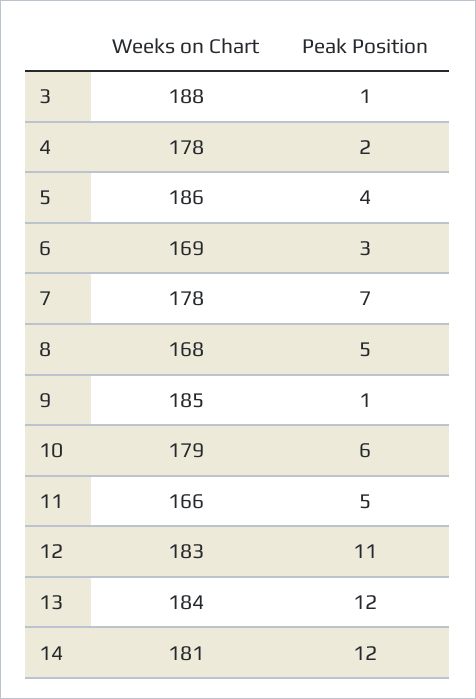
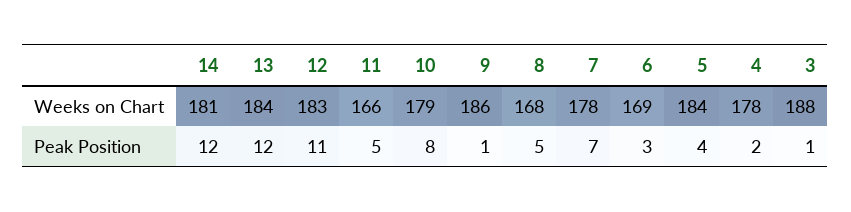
  {
    "Weeks on Chart": {
      "3": 188,
      "4": 178,
-     "5": 186,
+     "5": 184,
      "6": 169,
      "7": 178,
      "8": 168,
-     "9": 185,
+     "9": 186,
      "10": 179,
      "11": 166,
      "12": 183,
      "13": 184,
      "14": 181
    },
    "Peak Position": {
      "3": 1,
      "4": 2,
      "5": 4,
      "6": 3,
      "7": 7,
      "8": 5,
      "9": 1,
-     "10": 6,
+     "10": 8,
      "11": 5,
      "12": 11,
      "13": 12,
      "14": 12
    }
  }

